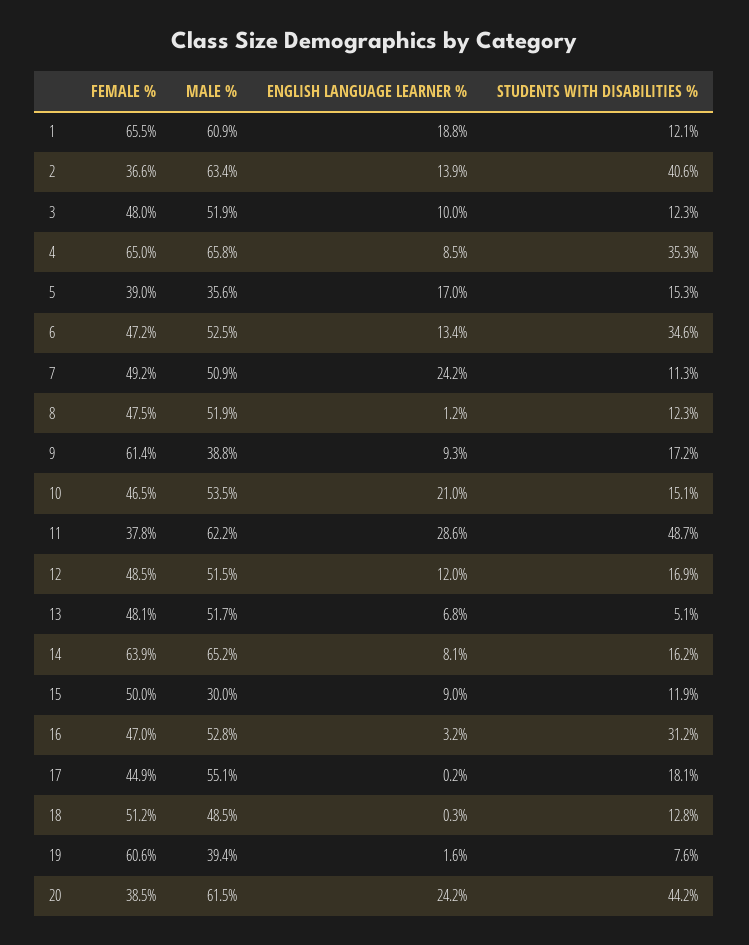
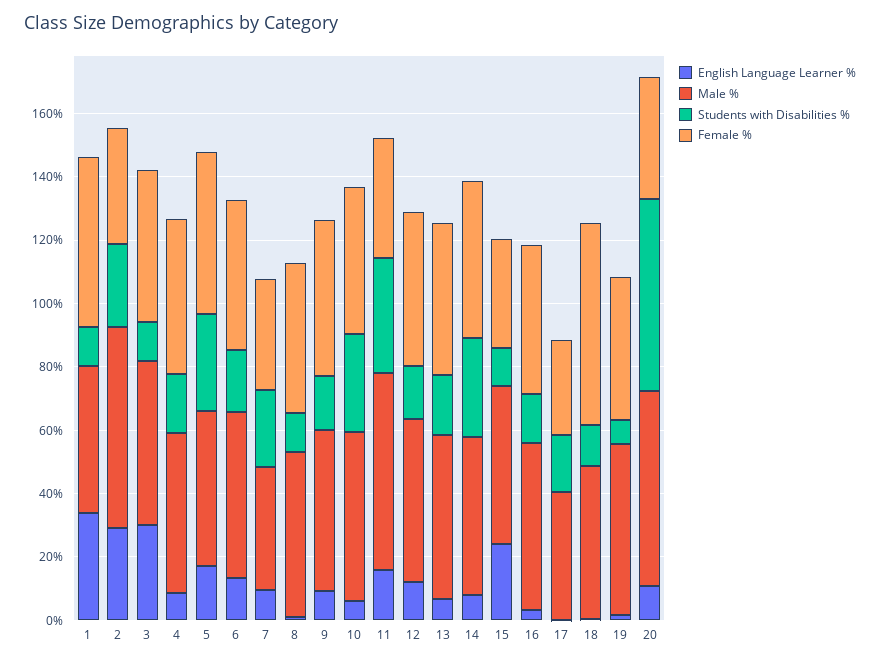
  {
    "FEMALE %": {
-     "1": 65.5,
+     "1": 55,
      "2": 36.6,
      "3": 48,
-     "4": 65,
+     "4": 50,
-     "5": 39,
+     "5": 50,
      "6": 47.2,
-     "7": 49.2,
+     "7": 35,
      "8": 47.5,
-     "9": 61.4,
+     "9": 50,
      "10": 46.5,
      "11": 37.8,
      "12": 48.5,
      "13": 48.1,
-     "14": 63.9,
+     "14": 50,
-     "15": 50,
+     "15": 35,
      "16": 47,
-     "17": 44.9,
+     "17": 30,
-     "18": 51.2,
+     "18": 65,
-     "19": 60.6,
+     "19": 45,
      "20": 38.5
    },
    "MALE %": {
-     "1": 60.9,
+     "1": 45,
      "2": 63.4,
      "3": 51.9,
-     "4": 65.8,
+     "4": 50,
-     "5": 35.6,
+     "5": 50,
      "6": 52.5,
-     "7": 50.9,
+     "7": 40,
      "8": 51.9,
-     "9": 38.8,
+     "9": 50,
      "10": 53.5,
      "11": 62.2,
      "12": 51.5,
      "13": 51.7,
-     "14": 65.2,
+     "14": 50,
-     "15": 30,
+     "15": 50,
      "16": 52.8,
-     "17": 55.1,
+     "17": 40,
      "18": 48.5,
-     "19": 39.4,
+     "19": 55,
      "20": 61.5
    },
    "ENGLISH LANGUAGE LEARNER %": {
-     "1": 18.8,
+     "1": 35,
-     "2": 13.9,
+     "2": 30,
-     "3": 10,
+     "3": 30,
      "4": 8.5,
      "5": 17,
      "6": 13.4,
-     "7": 24.2,
+     "7": 10,
      "8": 1.2,
      "9": 9.3,
-     "10": 21,
+     "10": 5,
-     "11": 28.6,
+     "11": 15,
      "12": 12,
      "13": 6.8,
      "14": 8.1,
-     "15": 9,
+     "15": 25,
      "16": 3.2,
      "17": 0.2,
      "18": 0.3,
      "19": 1.6,
-     "20": 24.2
+     "20": 10
    },
    "STUDENTS WITH DISABILITIES %": {
      "1": 12.1,
-     "2": 40.6,
+     "2": 25,
      "3": 12.3,
-     "4": 35.3,
+     "4": 20,
-     "5": 15.3,
+     "5": 30,
-     "6": 34.6,
+     "6": 20,
-     "7": 11.3,
+     "7": 25,
      "8": 12.3,
      "9": 17.2,
-     "10": 15.1,
+     "10": 30,
-     "11": 48.7,
+     "11": 35,
      "12": 16.9,
-     "13": 5.1,
+     "13": 20,
-     "14": 16.2,
+     "14": 30,
      "15": 11.9,
-     "16": 31.2,
+     "16": 15,
      "17": 18.1,
      "18": 12.8,
      "19": 7.6,
-     "20": 44.2
+     "20": 60
    }
  }

